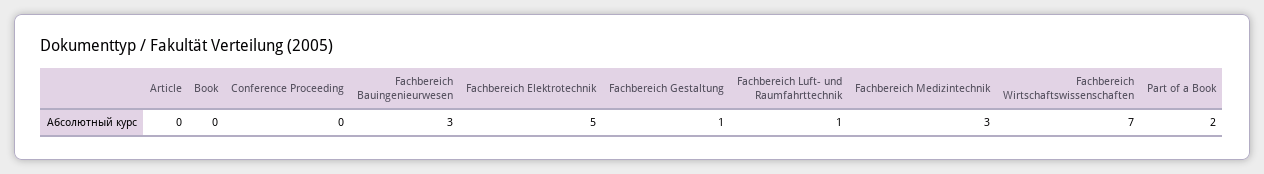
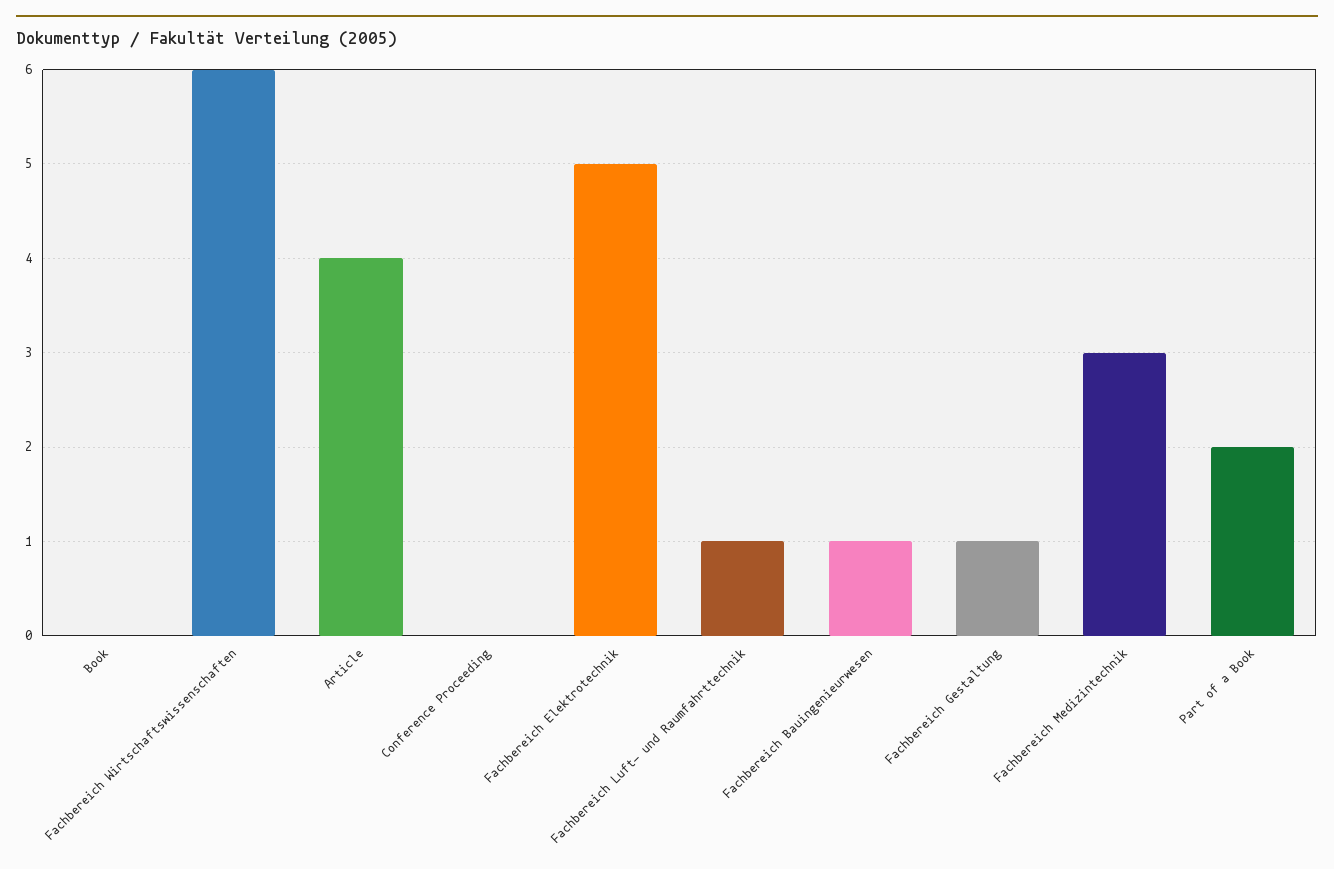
  {
-   "Article": 0,
+   "Article": 4,
    "Book": 0,
    "Conference Proceeding": 0,
-   "Fachbereich Bauingenieurwesen": 3,
+   "Fachbereich Bauingenieurwesen": 1,
    "Fachbereich Elektrotechnik": 5,
    "Fachbereich Gestaltung": 1,
    "Fachbereich Luft- und Raumfahrttechnik": 1,
    "Fachbereich Medizintechnik": 3,
-   "Fachbereich Wirtschaftswissenschaften": 7,
+   "Fachbereich Wirtschaftswissenschaften": 6,
    "Part of a Book": 2
  }

